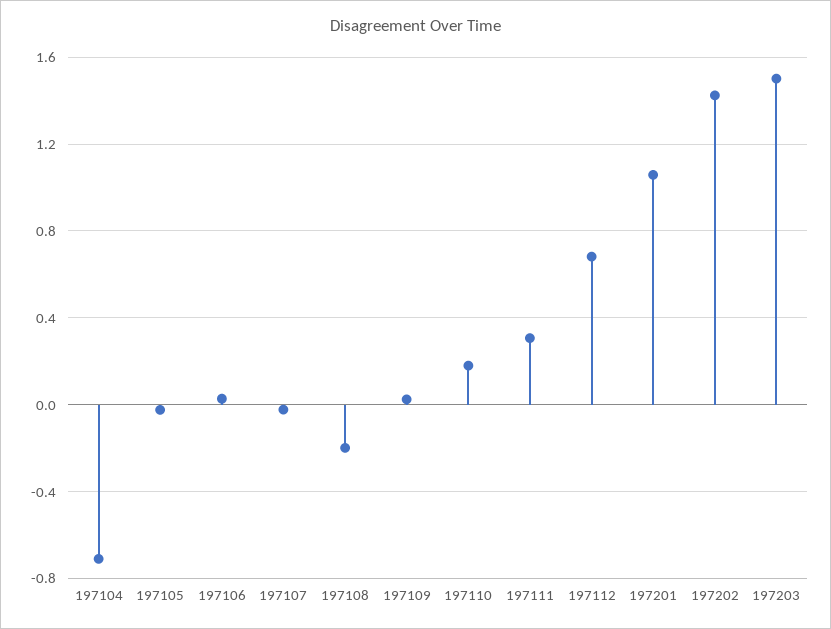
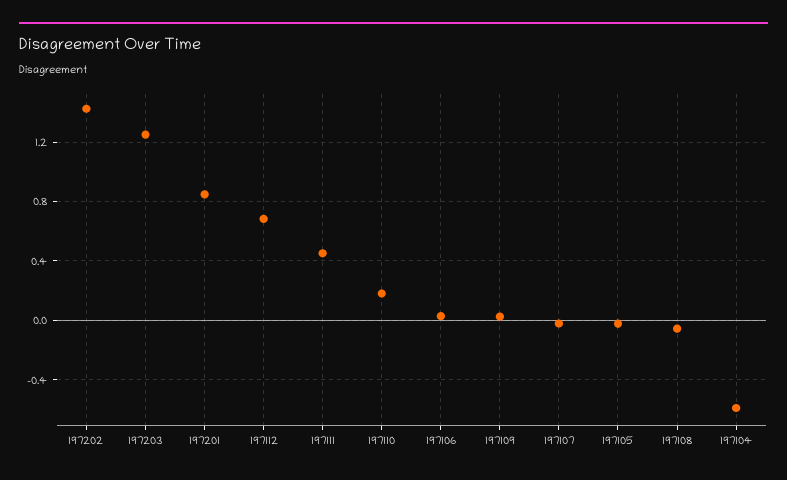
  {
-   "197104": -0.7,
+   "197104": -0.6,
    "197105": 0,
    "197106": 0.05,
    "197107": 0,
-   "197108": -0.2,
+   "197108": -0.05,
    "197109": 0.05,
    "197110": 0.2,
-   "197111": 0.3,
+   "197111": 0.45,
    "197112": 0.7,
-   "197201": 1.05,
+   "197201": 0.85,
    "197202": 1.4,
-   "197203": 1.5
+   "197203": 1.25
  }

